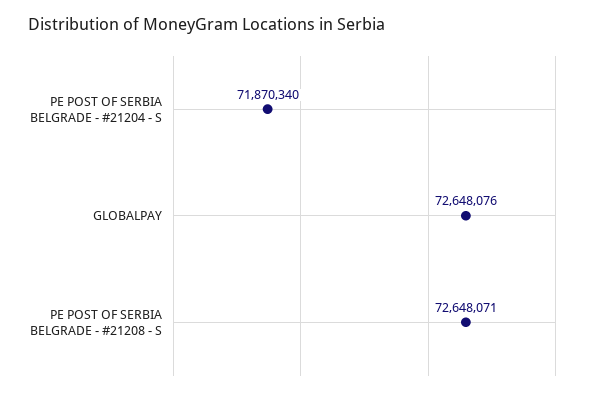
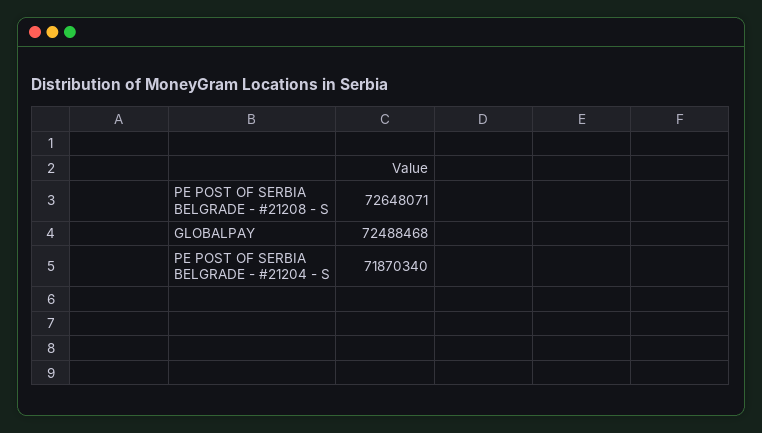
  {
    "PE POST OF SERBIA BELGRADE - #21204 - S": 71870340,
-   "GLOBALPAY": 72648076,
+   "GLOBALPAY": 72488468,
    "PE POST OF SERBIA BELGRADE - #21208 - S": 72648071
  }

